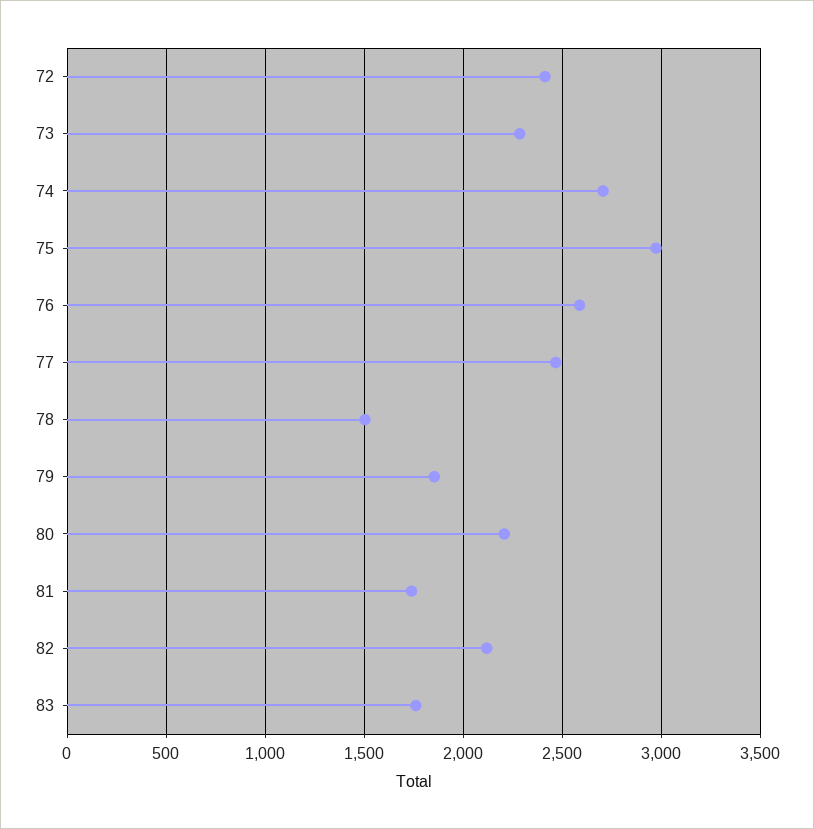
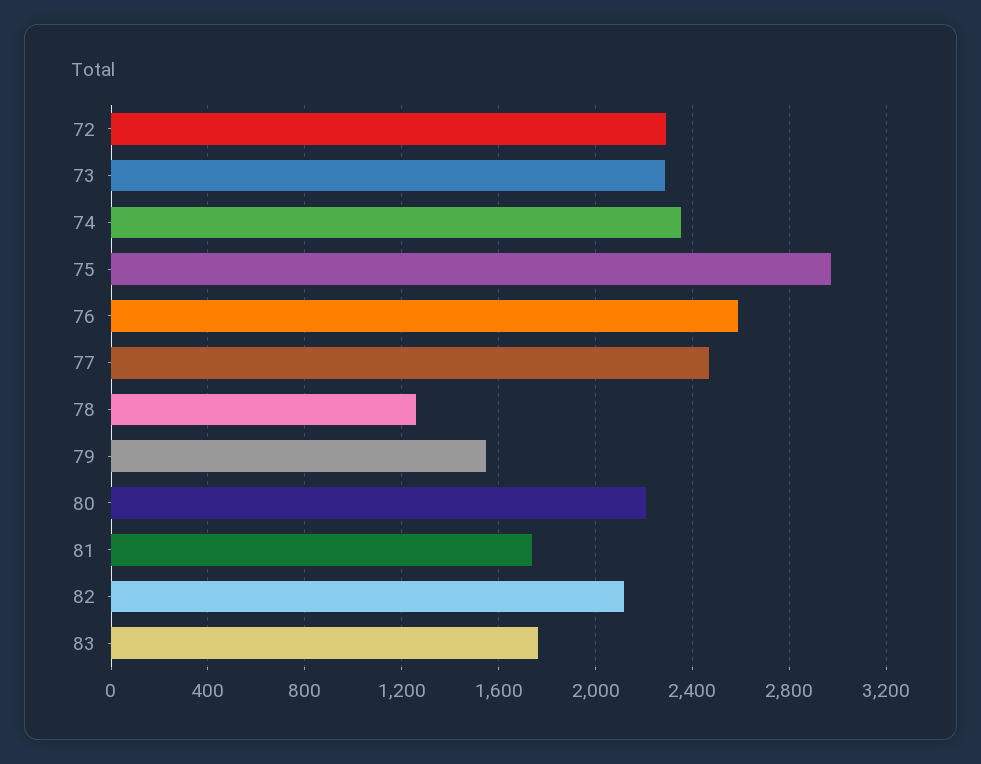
  {
-   "72": 2400,
+   "72": 2300,
    "73": 2300,
-   "74": 2700,
+   "74": 2350,
    "75": 2950,
    "76": 2600,
    "77": 2450,
-   "78": 1500,
+   "78": 1250,
-   "79": 1850,
+   "79": 1550,
    "80": 2200,
    "81": 1750,
    "82": 2100,
    "83": 1750
  }

